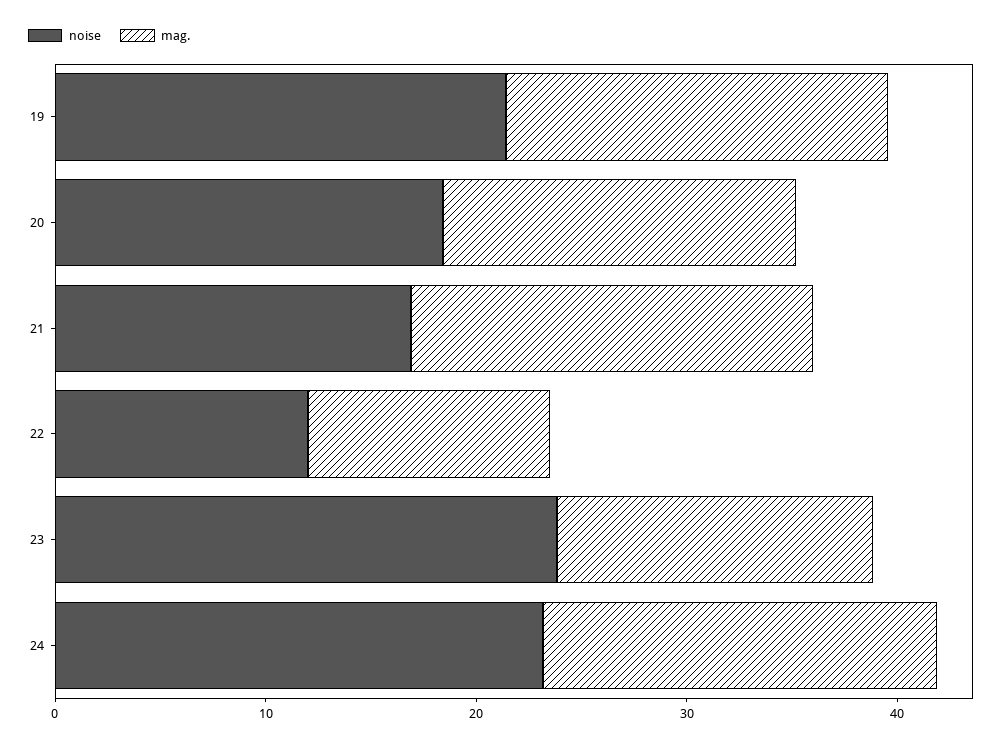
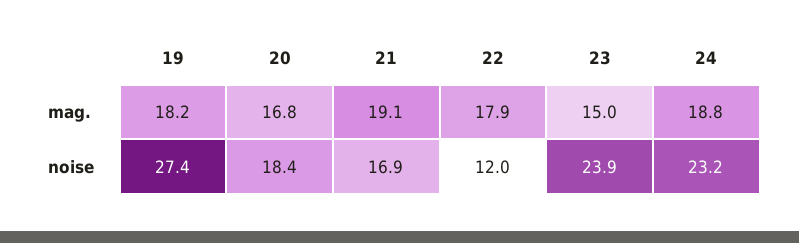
  {
    "noise": {
-     "19": 22,
+     "19": 27.4,
      "20": 18.4,
      "21": 16.9,
      "22": 12,
      "23": 23.9,
      "24": 23.2
    },
    "mag.": {
      "19": 18.2,
      "20": 16.8,
      "21": 19.1,
-     "22": 12,
+     "22": 17.9,
      "23": 15,
      "24": 18.8
    }
  }

